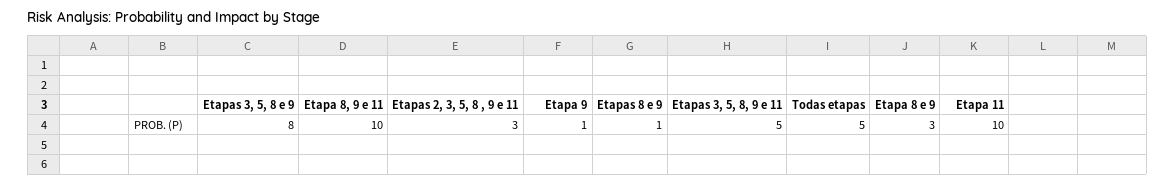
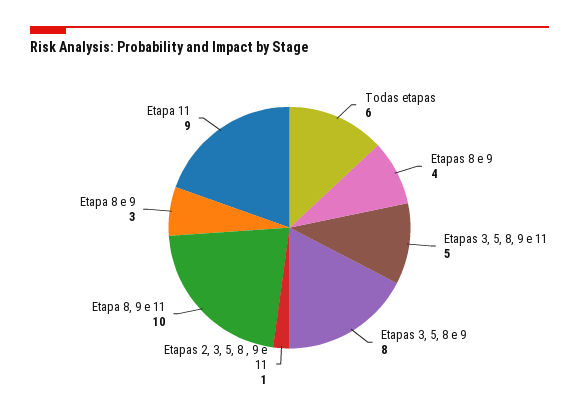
  {
    "Etapas 3, 5, 8 e 9": 8,
    "Etapa 8, 9 e 11": 10,
-   "Etapas 2, 3, 5, 8 , 9 e 11": 3,
+   "Etapas 2, 3, 5, 8 , 9 e 11": 1,
-   "Etapa 9": 1,
-   "Etapas 8 e 9": 1,
+   "Etapas 8 e 9": 4,
    "Etapas 3, 5, 8, 9 e 11": 5,
-   "Todas etapas": 5,
+   "Todas etapas": 6,
    "Etapa 8 e 9": 3,
-   "Etapa 11": 10
+   "Etapa 11": 9
  }

